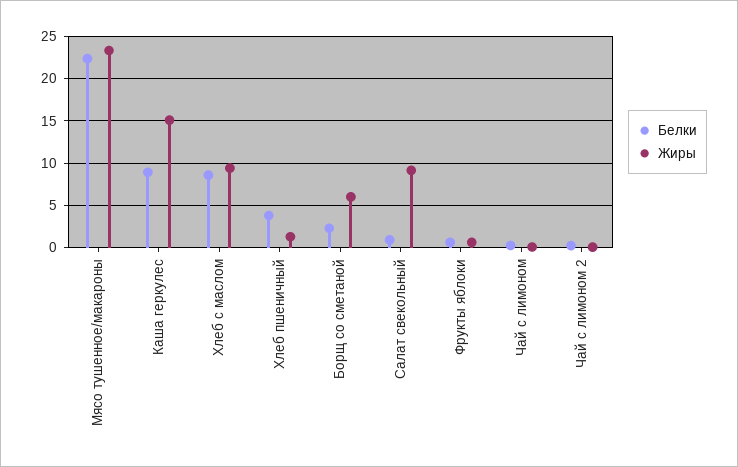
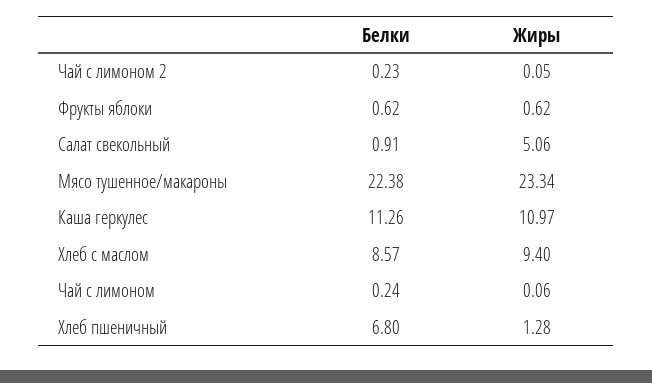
  {
    "Белки": {
      "Мясо тушенное/макароны": 22.38,
-     "Каша геркулес": 9,
+     "Каша геркулес": 11.26,
      "Хлеб с маслом": 8.57,
-     "Хлеб пшеничный": 4,
+     "Хлеб пшеничный": 6.8,
-     "Борщ со сметаной": 2,
      "Салат свекольный": 0.91,
      "Фрукты яблоки": 0.62,
      "Чай с лимоном": 0.24,
      "Чай с лимоном 2": 0.23
    },
    "Жиры": {
      "Мясо тушенное/макароны": 23.34,
-     "Каша геркулес": 15,
+     "Каша геркулес": 10.97,
      "Хлеб с маслом": 9.4,
      "Хлеб пшеничный": 1.28,
-     "Борщ со сметаной": 6,
-     "Салат свекольный": 9,
+     "Салат свекольный": 5.06,
      "Фрукты яблоки": 0.62,
      "Чай с лимоном": 0.06,
      "Чай с лимоном 2": 0.05
    }
  }

